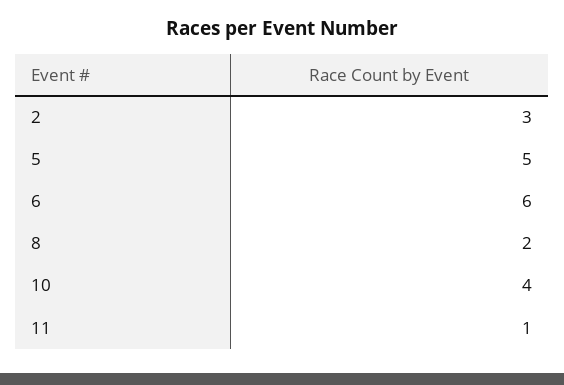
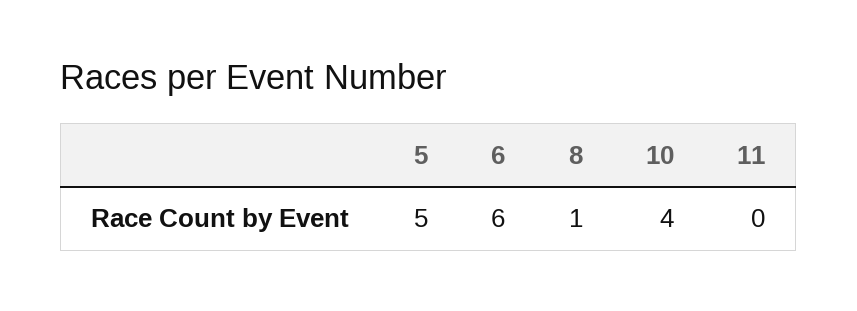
  {
-   "2": 3,
    "5": 5,
    "6": 6,
-   "8": 2,
+   "8": 1,
    "10": 4,
-   "11": 1
+   "11": 0
  }

